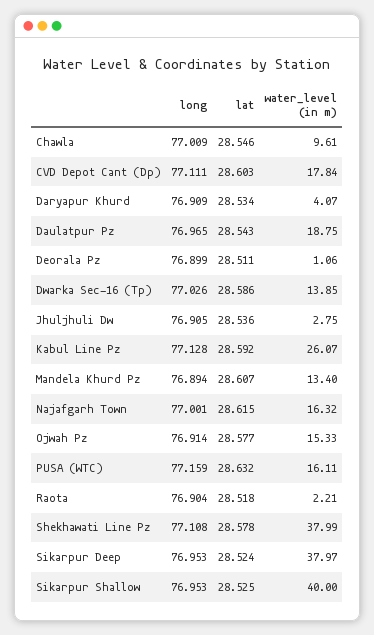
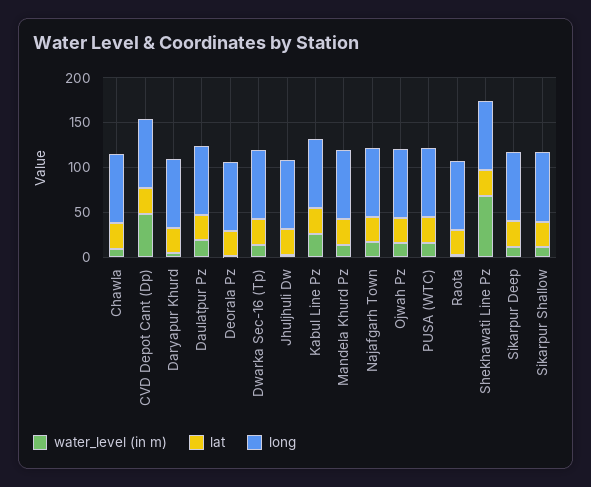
  {
    "long": {
      "Chawla": 77.009,
      "CVD Depot Cant (Dp)": 77.111,
      "Daryapur Khurd": 76.909,
      "Daulatpur Pz": 76.965,
      "Deorala Pz": 76.899,
      "Dwarka Sec-16 (Tp)": 77.026,
      "Jhuljhuli Dw": 76.905,
      "Kabul Line Pz": 77.128,
      "Mandela Khurd Pz": 76.894,
      "Najafgarh Town": 77.001,
      "Ojwah Pz": 76.914,
      "PUSA (WTC)": 77.159,
      "Raota": 76.904,
      "Shekhawati Line Pz": 77.108,
      "Sikarpur Deep": 76.953,
      "Sikarpur Shallow": 76.953
    },
    "lat": {
      "Chawla": 28.546,
      "CVD Depot Cant (Dp)": 28.603,
      "Daryapur Khurd": 28.534,
      "Daulatpur Pz": 28.543,
      "Deorala Pz": 28.511,
      "Dwarka Sec-16 (Tp)": 28.586,
      "Jhuljhuli Dw": 28.536,
      "Kabul Line Pz": 28.592,
      "Mandela Khurd Pz": 28.607,
      "Najafgarh Town": 28.615,
      "Ojwah Pz": 28.577,
      "PUSA (WTC)": 28.632,
      "Raota": 28.518,
      "Shekhawati Line Pz": 28.578,
      "Sikarpur Deep": 28.524,
      "Sikarpur Shallow": 28.525
    },
    "water_level (in m)": {
      "Chawla": 9.61,
-     "CVD Depot Cant (Dp)": 17.84,
+     "CVD Depot Cant (Dp)": 50,
      "Daryapur Khurd": 4.07,
      "Daulatpur Pz": 18.75,
      "Deorala Pz": 1.06,
      "Dwarka Sec-16 (Tp)": 13.85,
      "Jhuljhuli Dw": 2.75,
      "Kabul Line Pz": 26.07,
      "Mandela Khurd Pz": 13.4,
      "Najafgarh Town": 16.32,
      "Ojwah Pz": 15.33,
      "PUSA (WTC)": 16.11,
      "Raota": 2.21,
-     "Shekhawati Line Pz": 37.99,
+     "Shekhawati Line Pz": 70,
-     "Sikarpur Deep": 37.97,
+     "Sikarpur Deep": 10,
-     "Sikarpur Shallow": 40
+     "Sikarpur Shallow": 10
    }
  }

